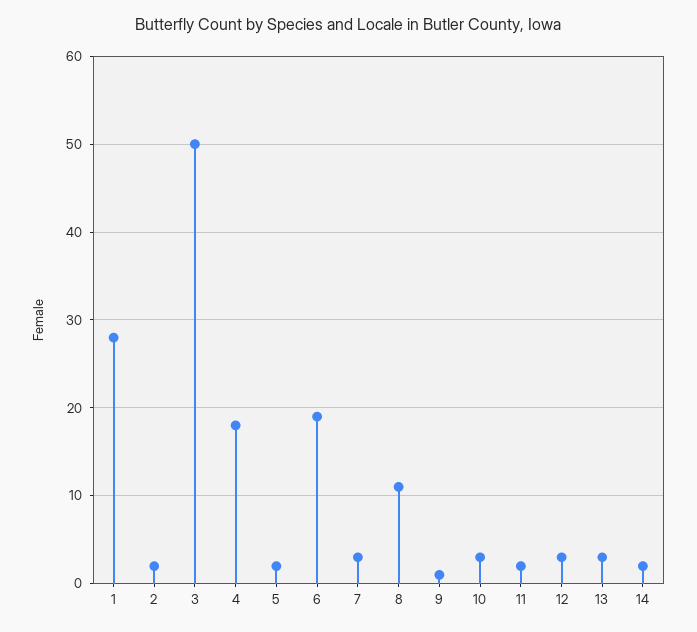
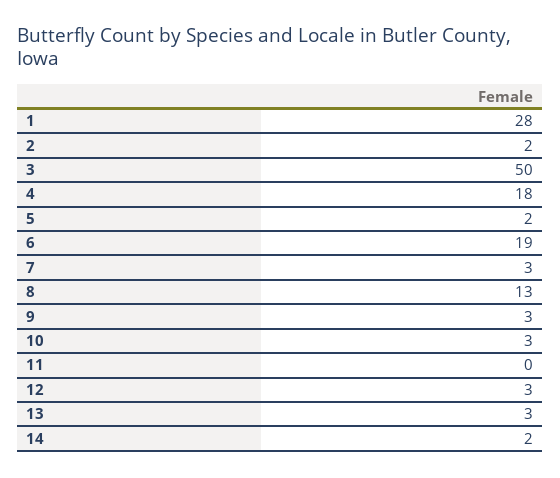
  {
    "1": 28,
    "2": 2,
    "3": 50,
    "4": 18,
    "5": 2,
    "6": 19,
    "7": 3,
-   "8": 11,
+   "8": 13,
-   "9": 1,
+   "9": 3,
    "10": 3,
-   "11": 2,
+   "11": 0,
    "12": 3,
    "13": 3,
    "14": 2
  }

